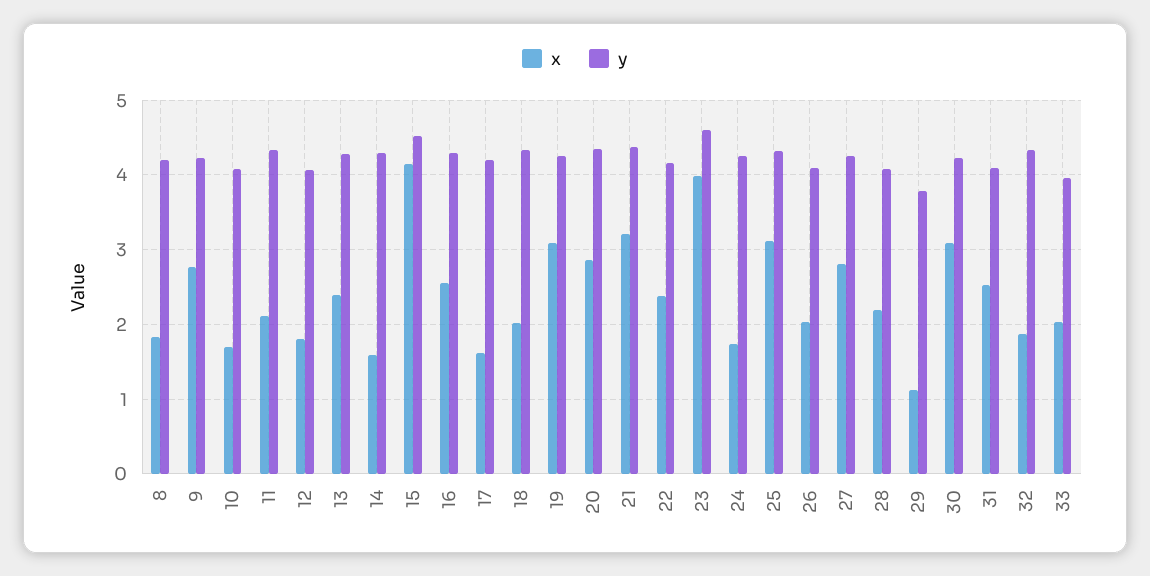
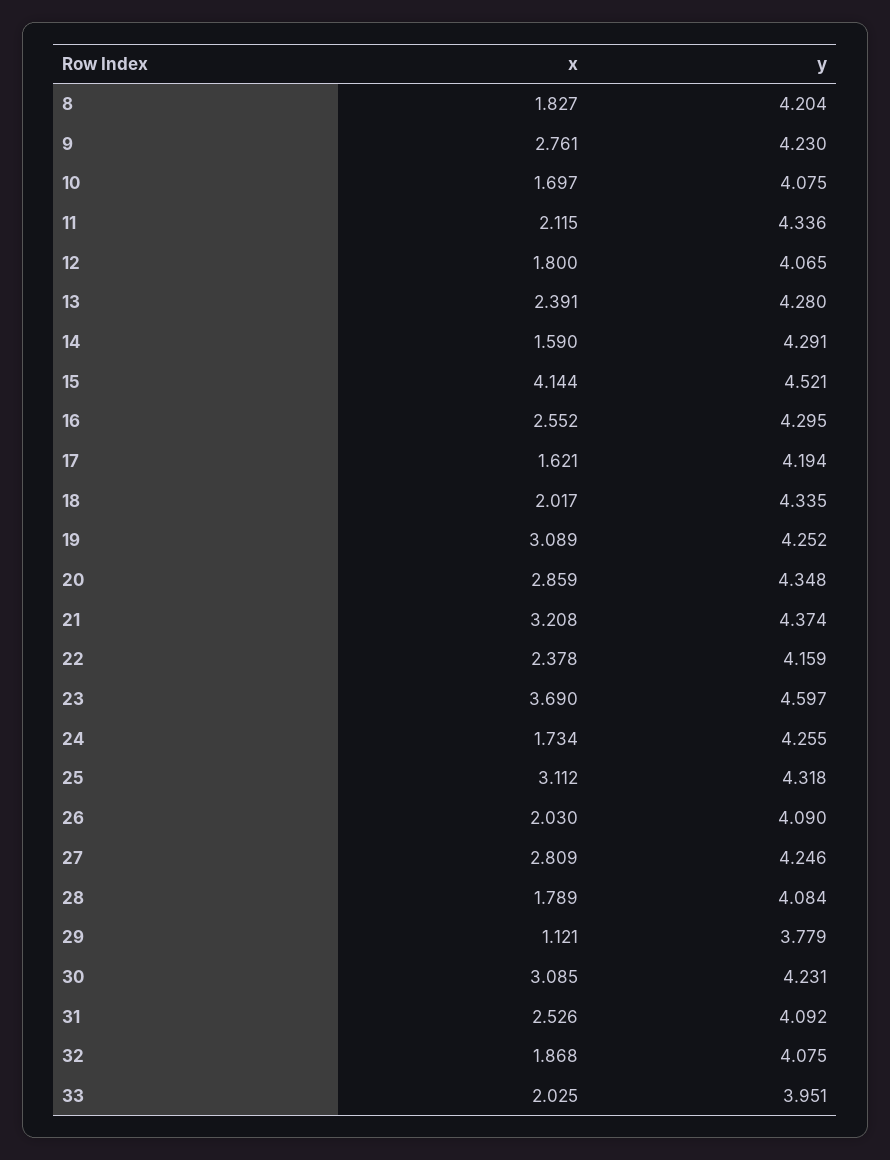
  {
    "x": {
      "8": 1.827,
      "9": 2.761,
      "10": 1.697,
      "11": 2.115,
      "12": 1.8,
      "13": 2.391,
      "14": 1.59,
      "15": 4.144,
      "16": 2.552,
      "17": 1.621,
      "18": 2.017,
      "19": 3.089,
      "20": 2.859,
      "21": 3.208,
      "22": 2.378,
-     "23": 4,
+     "23": 3.69,
      "24": 1.734,
      "25": 3.112,
      "26": 2.03,
      "27": 2.809,
-     "28": 2.2,
+     "28": 1.789,
      "29": 1.121,
      "30": 3.085,
      "31": 2.526,
      "32": 1.868,
      "33": 2.025
    },
    "y": {
      "8": 4.204,
      "9": 4.23,
      "10": 4.075,
      "11": 4.336,
      "12": 4.065,
      "13": 4.28,
      "14": 4.291,
      "15": 4.521,
      "16": 4.295,
      "17": 4.194,
      "18": 4.335,
      "19": 4.252,
      "20": 4.348,
      "21": 4.374,
      "22": 4.159,
      "23": 4.597,
      "24": 4.255,
      "25": 4.318,
      "26": 4.09,
      "27": 4.246,
      "28": 4.084,
      "29": 3.779,
      "30": 4.231,
      "31": 4.092,
-     "32": 4.3,
+     "32": 4.075,
      "33": 3.951
    }
  }

